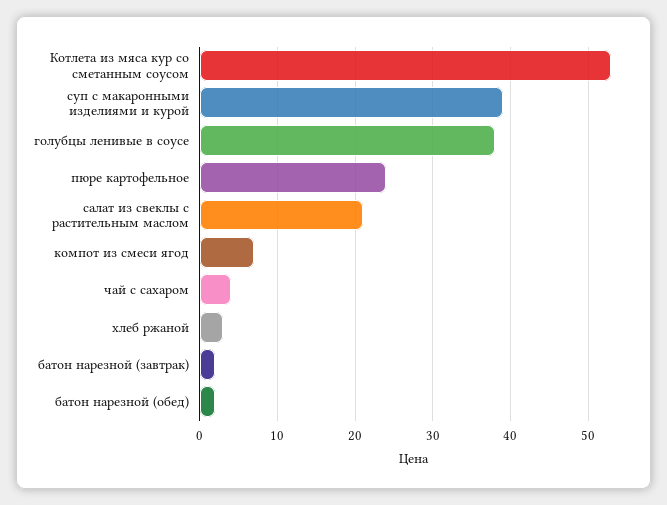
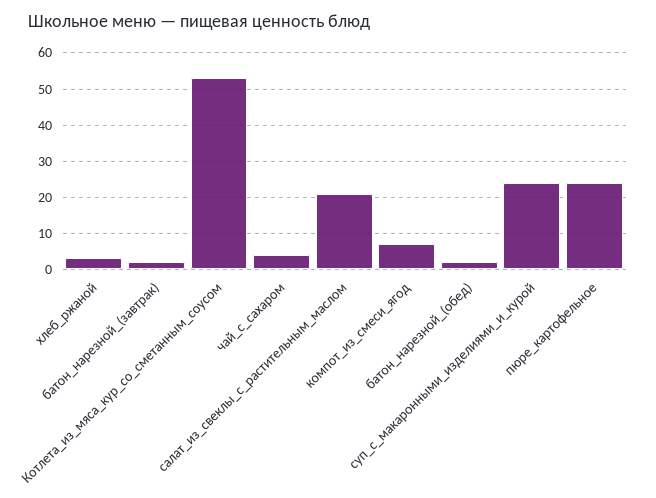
  {
    "Котлета из мяса кур со сметанным соусом": 53,
-   "суп с макаронными изделиями и курой": 39,
+   "суп с макаронными изделиями и курой": 25,
-   "голубцы ленивые в соусе": 38,
    "пюре картофельное": 24,
    "салат из свеклы с растительным маслом": 21,
    "компот из смеси ягод": 7,
    "чай с сахаром": 4,
    "хлеб ржаной": 3,
    "батон нарезной (завтрак)": 2,
    "батон нарезной (обед)": 2
  }

